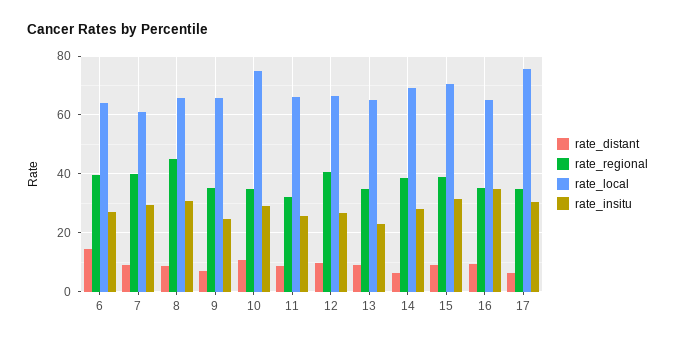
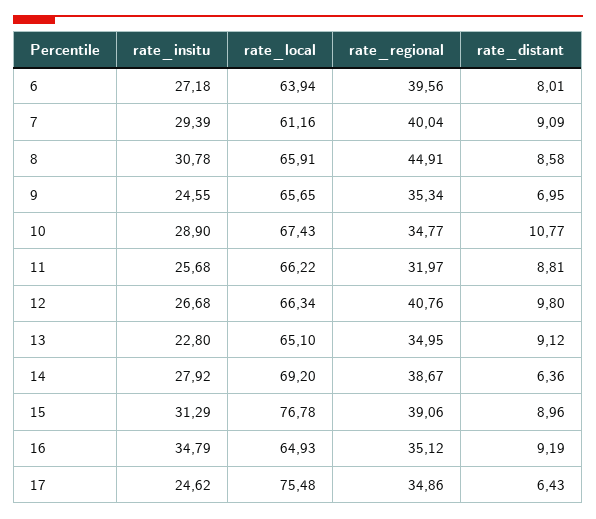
  {
    "rate_distant": {
-     "6": 15,
+     "6": 8.01,
      "7": 9.09,
      "8": 8.58,
      "9": 6.95,
      "10": 10.77,
      "11": 8.81,
      "12": 9.8,
      "13": 9.12,
      "14": 6.36,
      "15": 8.96,
      "16": 9.19,
      "17": 6.43
    },
    "rate_regional": {
      "6": 39.56,
      "7": 40.04,
      "8": 44.91,
      "9": 35.34,
      "10": 34.77,
      "11": 31.97,
      "12": 40.76,
      "13": 34.95,
      "14": 38.67,
      "15": 39.06,
      "16": 35.12,
      "17": 34.86
    },
    "rate_local": {
      "6": 63.94,
      "7": 61.16,
      "8": 65.91,
      "9": 65.65,
-     "10": 75,
+     "10": 67.43,
      "11": 66.22,
      "12": 66.34,
      "13": 65.1,
      "14": 69.2,
-     "15": 70,
+     "15": 76.78,
      "16": 64.93,
      "17": 75.48
    },
    "rate_insitu": {
      "6": 27.18,
      "7": 29.39,
      "8": 30.78,
      "9": 24.55,
      "10": 28.9,
      "11": 25.68,
      "12": 26.68,
      "13": 22.8,
      "14": 27.92,
      "15": 31.29,
      "16": 34.79,
-     "17": 30
+     "17": 24.62
    }
  }

